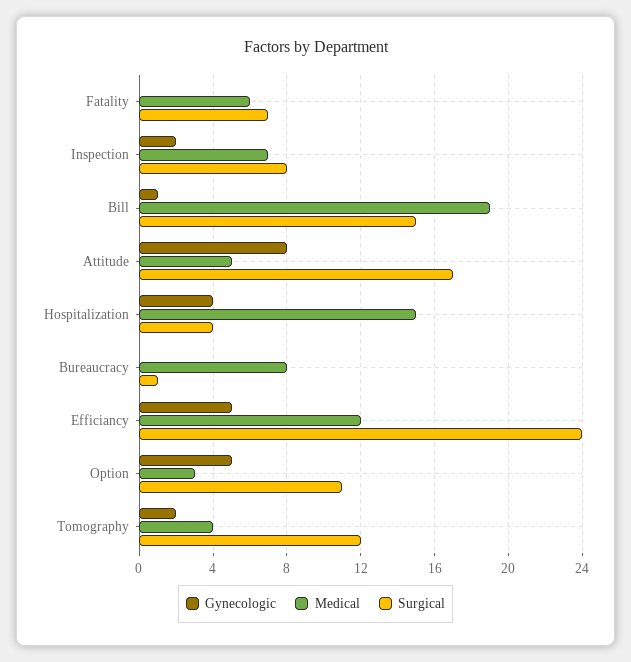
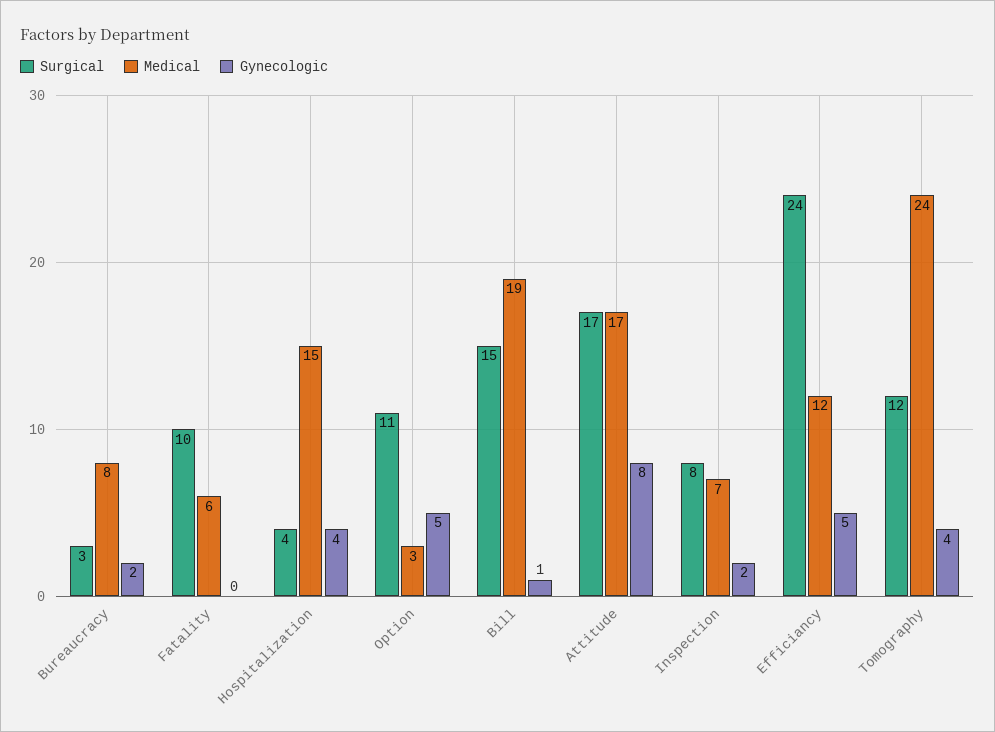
  {
    "Gynecologic": {
      "Fatality": 0,
      "Inspection": 2,
      "Bill": 1,
      "Attitude": 8,
      "Hospitalization": 4,
-     "Bureaucracy": 0,
+     "Bureaucracy": 2,
      "Efficiancy": 5,
      "Option": 5,
-     "Tomography": 2
+     "Tomography": 4
    },
    "Medical": {
      "Fatality": 6,
      "Inspection": 7,
      "Bill": 19,
-     "Attitude": 5,
+     "Attitude": 17,
      "Hospitalization": 15,
      "Bureaucracy": 8,
      "Efficiancy": 12,
      "Option": 3,
-     "Tomography": 4
+     "Tomography": 24
    },
    "Surgical": {
-     "Fatality": 7,
+     "Fatality": 10,
      "Inspection": 8,
      "Bill": 15,
      "Attitude": 17,
      "Hospitalization": 4,
-     "Bureaucracy": 1,
+     "Bureaucracy": 3,
      "Efficiancy": 24,
      "Option": 11,
      "Tomography": 12
    }
  }

